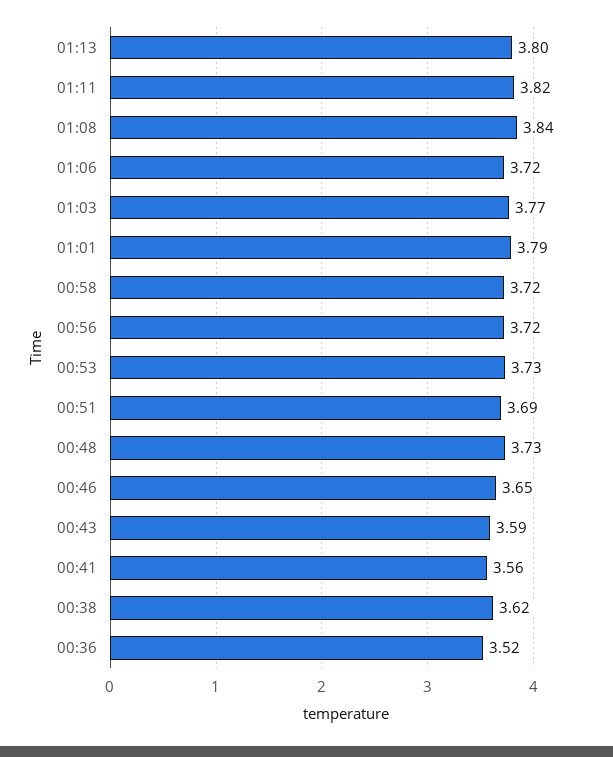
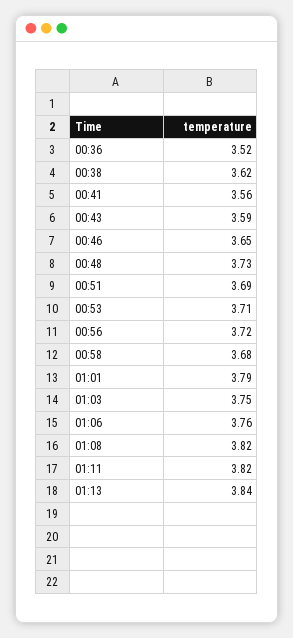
  {
-   "01:13": 3.8,
+   "01:13": 3.84,
    "01:11": 3.82,
-   "01:08": 3.84,
+   "01:08": 3.82,
-   "01:06": 3.72,
+   "01:06": 3.76,
-   "01:03": 3.77,
+   "01:03": 3.75,
    "01:01": 3.79,
-   "00:58": 3.72,
+   "00:58": 3.68,
    "00:56": 3.72,
-   "00:53": 3.73,
+   "00:53": 3.71,
    "00:51": 3.69,
    "00:48": 3.73,
    "00:46": 3.65,
    "00:43": 3.59,
    "00:41": 3.56,
    "00:38": 3.62,
    "00:36": 3.52
  }

